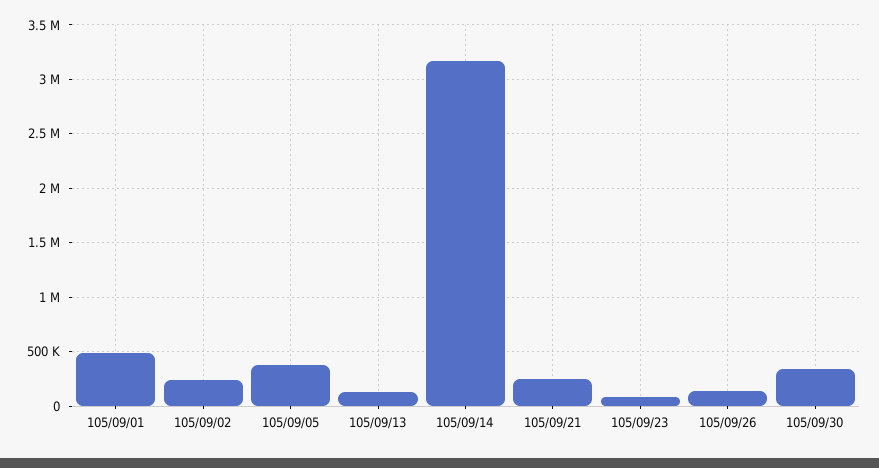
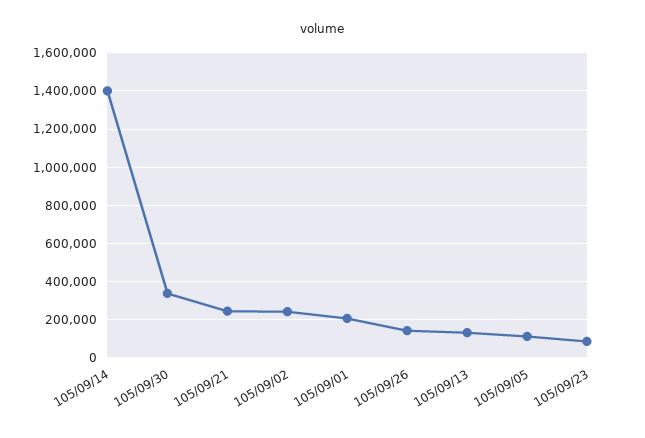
  {
-   "105/09/01": 500000,
+   "105/09/01": 200000,
    "105/09/02": 250000,
-   "105/09/05": 400000,
+   "105/09/05": 100000,
    "105/09/13": 150000,
-   "105/09/14": 3200000,
+   "105/09/14": 1400000,
    "105/09/21": 250000,
    "105/09/23": 100000,
    "105/09/26": 150000,
    "105/09/30": 350000
  }

